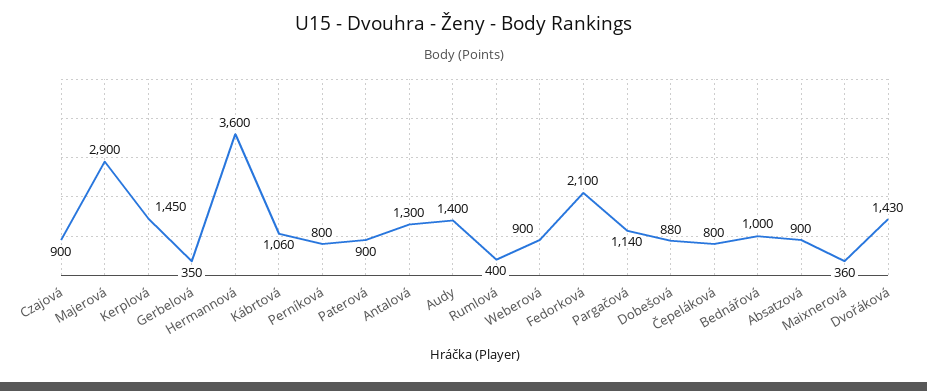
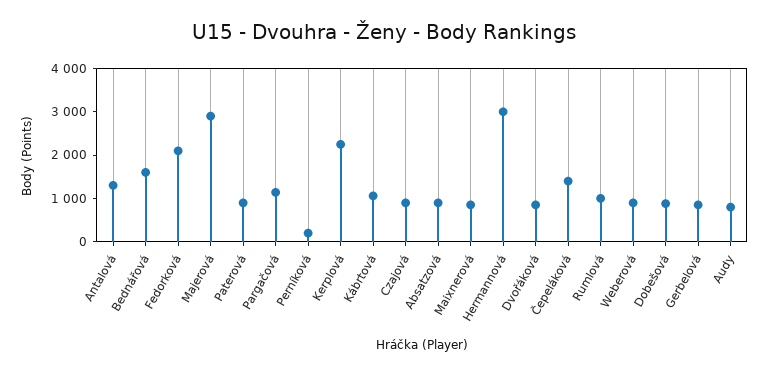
  {
    "Czajová": 900,
    "Majerová": 2900,
-   "Kerplová": 1450,
+   "Kerplová": 2200,
-   "Gerbelová": 350,
+   "Gerbelová": 800,
-   "Hermannová": 3600,
+   "Hermannová": 3000,
    "Kábrtová": 1060,
-   "Perníková": 800,
+   "Perníková": 200,
    "Paterová": 900,
    "Antalová": 1300,
-   "Audy": 1400,
+   "Audy": 800,
-   "Rumlová": 400,
+   "Rumlová": 1000,
    "Weberová": 900,
    "Fedorková": 2100,
    "Pargačová": 1140,
    "Dobešová": 880,
-   "Čepeláková": 800,
+   "Čepeláková": 1400,
-   "Bednářová": 1000,
+   "Bednářová": 1600,
    "Absatzová": 900,
-   "Maixnerová": 360,
+   "Maixnerová": 800,
-   "Dvořáková": 1430
+   "Dvořáková": 800
  }

